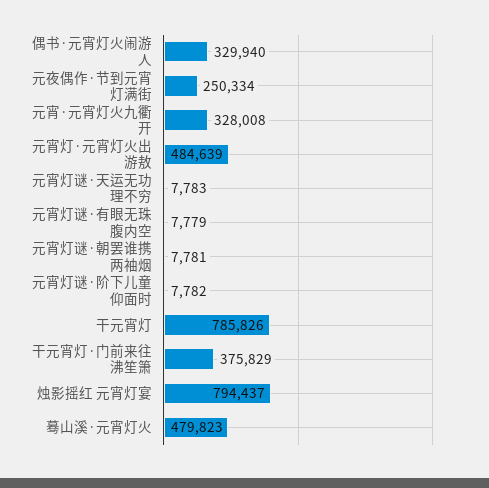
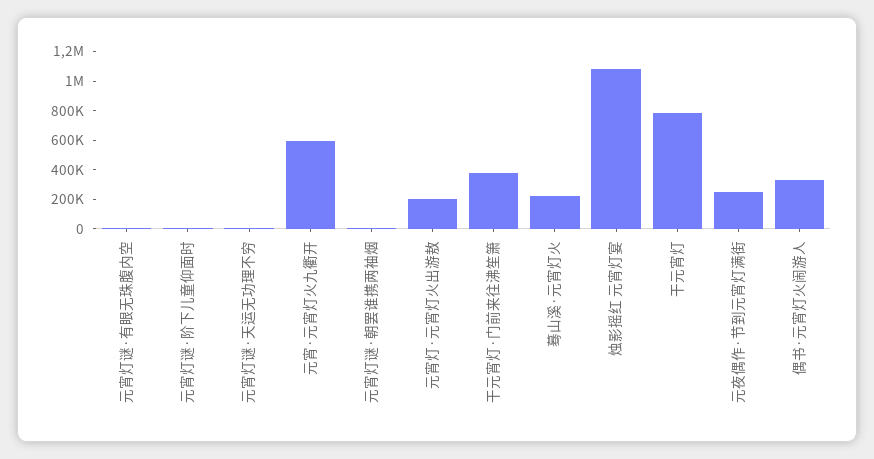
  {
    "偶书·元宵灯火闹游人": 329940,
    "元夜偶作·节到元宵灯满街": 250334,
-   "元宵·元宵灯火九衢开": 328008,
+   "元宵·元宵灯火九衢开": 600000,
-   "元宵灯·元宵灯火出游敖": 484639,
+   "元宵灯·元宵灯火出游敖": 200000,
    "元宵灯谜·天运无功理不穷": 7783,
    "元宵灯谜·有眼无珠腹内空": 7779,
    "元宵灯谜·朝罢谁携两袖烟": 7781,
    "元宵灯谜·阶下儿童仰面时": 7782,
    "干元宵灯": 785826,
    "干元宵灯·门前来往沸笙箫": 375829,
-   "烛影摇红 元宵灯宴": 794437,
+   "烛影摇红 元宵灯宴": 1100000,
-   "蓦山溪·元宵灯火": 479823
+   "蓦山溪·元宵灯火": 200000
  }

